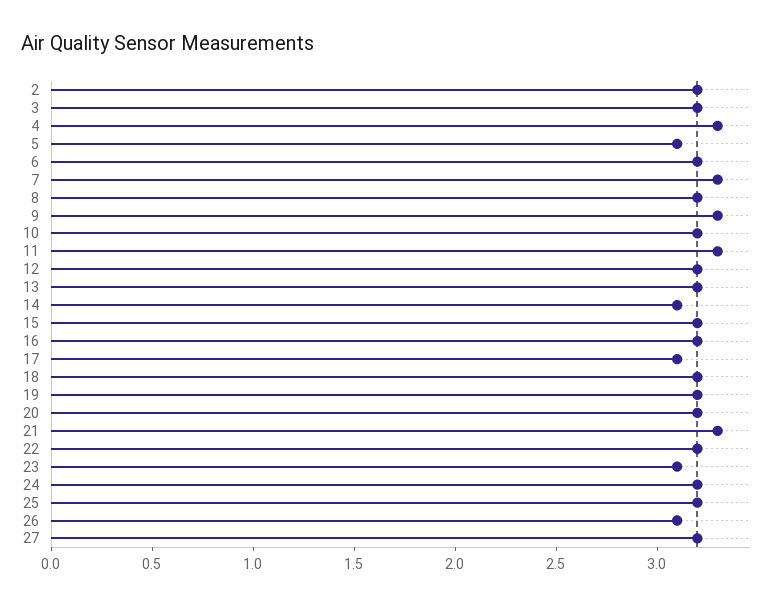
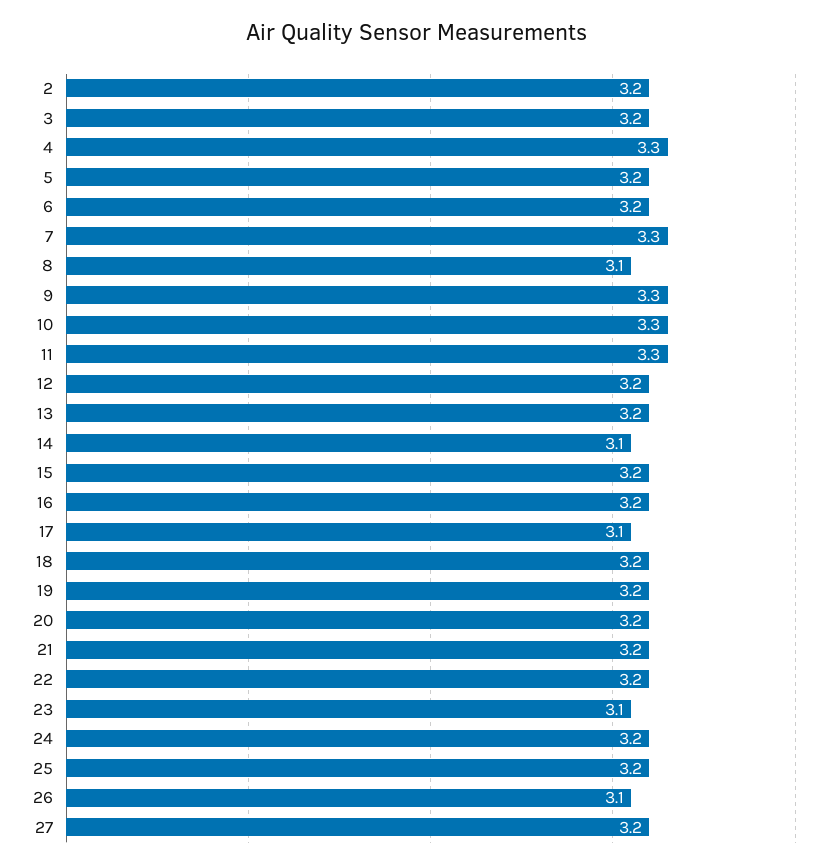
  {
    "2": 3.2,
    "3": 3.2,
    "4": 3.3,
-   "5": 3.1,
+   "5": 3.2,
    "6": 3.2,
    "7": 3.3,
-   "8": 3.2,
+   "8": 3.1,
    "9": 3.3,
-   "10": 3.2,
+   "10": 3.3,
    "11": 3.3,
    "12": 3.2,
    "13": 3.2,
    "14": 3.1,
    "15": 3.2,
    "16": 3.2,
    "17": 3.1,
    "18": 3.2,
    "19": 3.2,
    "20": 3.2,
-   "21": 3.3,
+   "21": 3.2,
    "22": 3.2,
    "23": 3.1,
    "24": 3.2,
    "25": 3.2,
    "26": 3.1,
    "27": 3.2
  }

